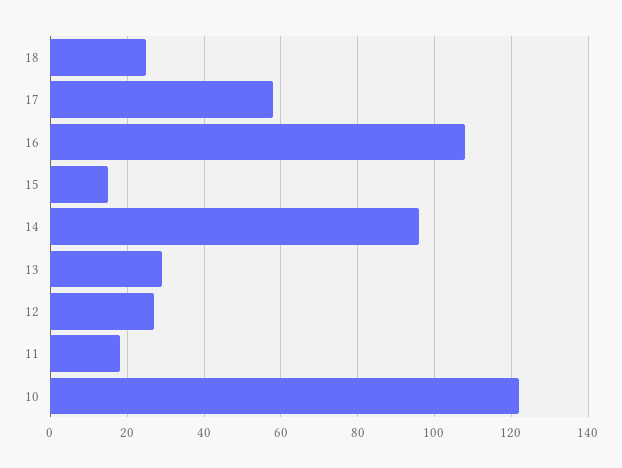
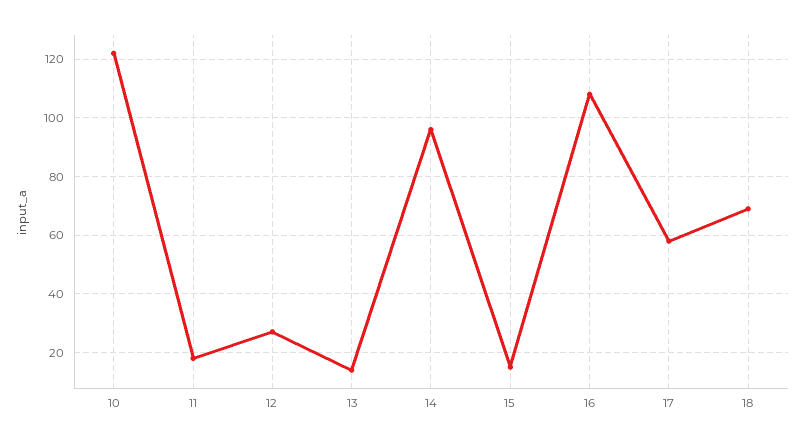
  {
-   "18": 25,
+   "18": 70,
    "17": 60,
    "16": 110,
    "15": 15,
    "14": 95,
-   "13": 30,
+   "13": 15,
    "12": 25,
    "11": 20,
    "10": 120
  }

